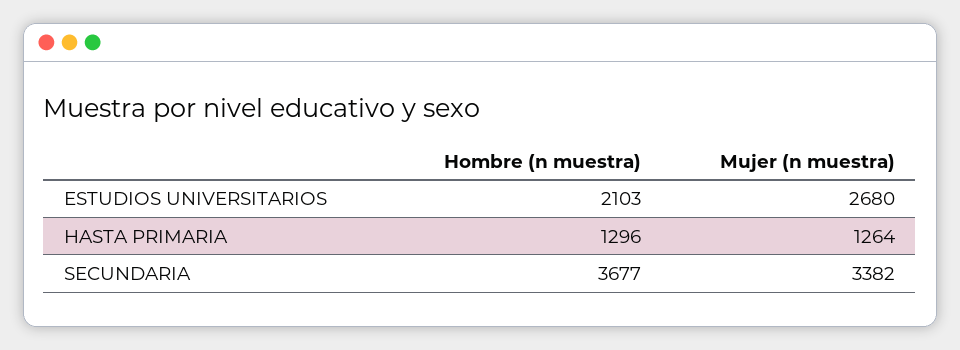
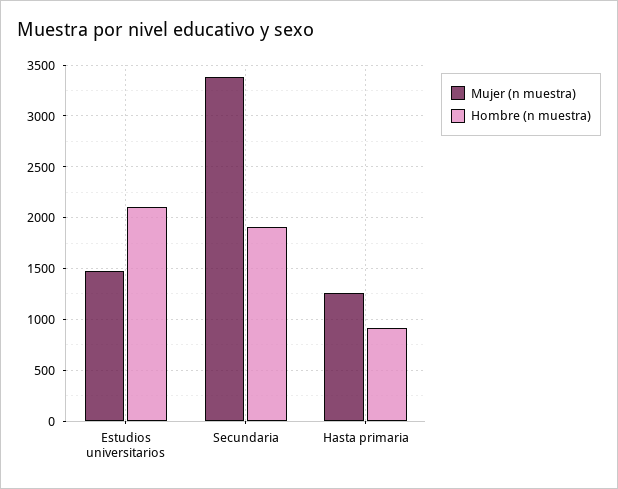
  {
    "Hombre (n muestra)": {
      "ESTUDIOS UNIVERSITARIOS": 2103,
-     "HASTA PRIMARIA": 1296,
+     "HASTA PRIMARIA": 900,
-     "SECUNDARIA": 3677
+     "SECUNDARIA": 1900
    },
    "Mujer (n muestra)": {
-     "ESTUDIOS UNIVERSITARIOS": 2680,
+     "ESTUDIOS UNIVERSITARIOS": 1500,
      "HASTA PRIMARIA": 1264,
      "SECUNDARIA": 3382
    }
  }

